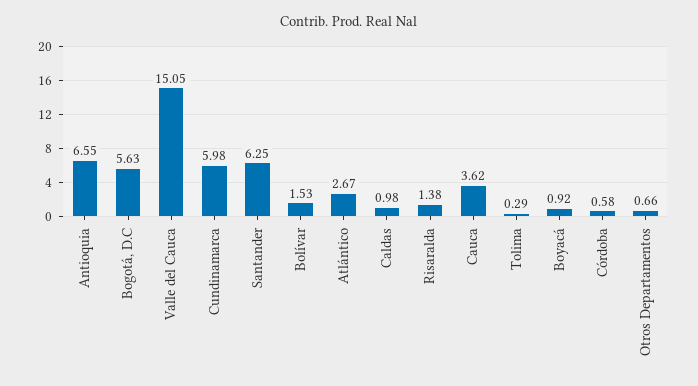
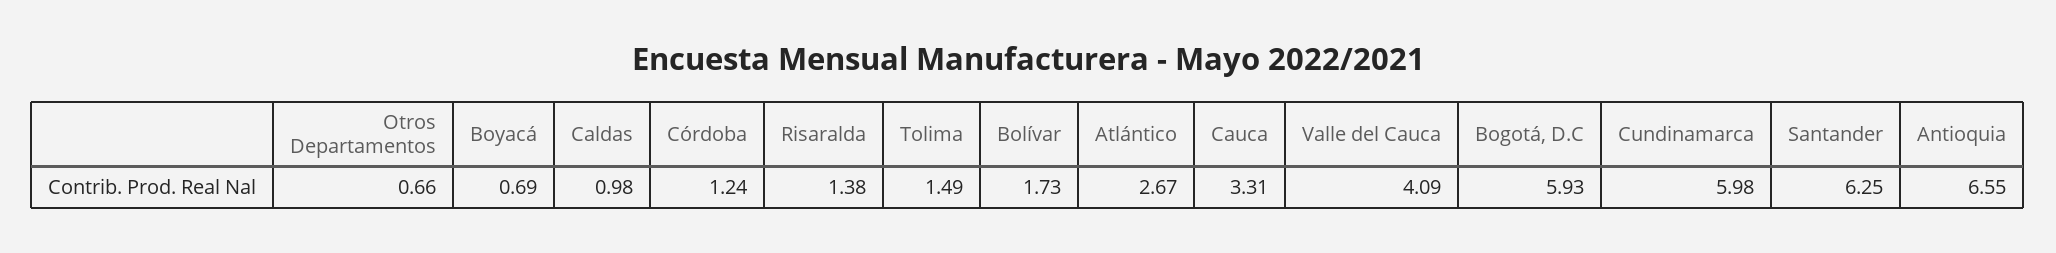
  {
    "Antioquia": 6.55,
-   "Bogotá, D.C": 5.63,
+   "Bogotá, D.C": 5.93,
-   "Valle del Cauca": 15.05,
+   "Valle del Cauca": 4.09,
    "Cundinamarca": 5.98,
    "Santander": 6.25,
-   "Bolívar": 1.53,
+   "Bolívar": 1.73,
    "Atlántico": 2.67,
    "Caldas": 0.98,
    "Risaralda": 1.38,
-   "Cauca": 3.62,
+   "Cauca": 3.31,
-   "Tolima": 0.29,
+   "Tolima": 1.49,
-   "Boyacá": 0.92,
+   "Boyacá": 0.69,
-   "Córdoba": 0.58,
+   "Córdoba": 1.24,
    "Otros Departamentos": 0.66
  }

